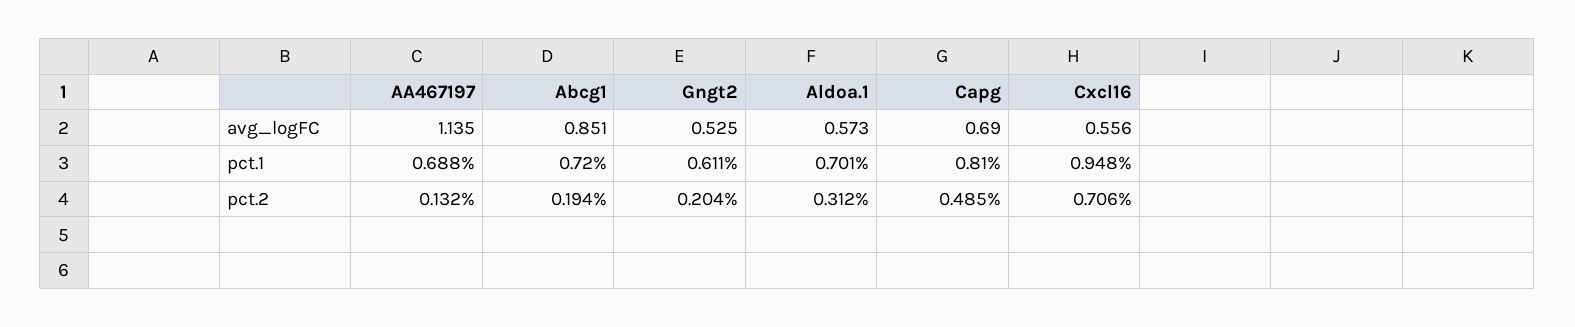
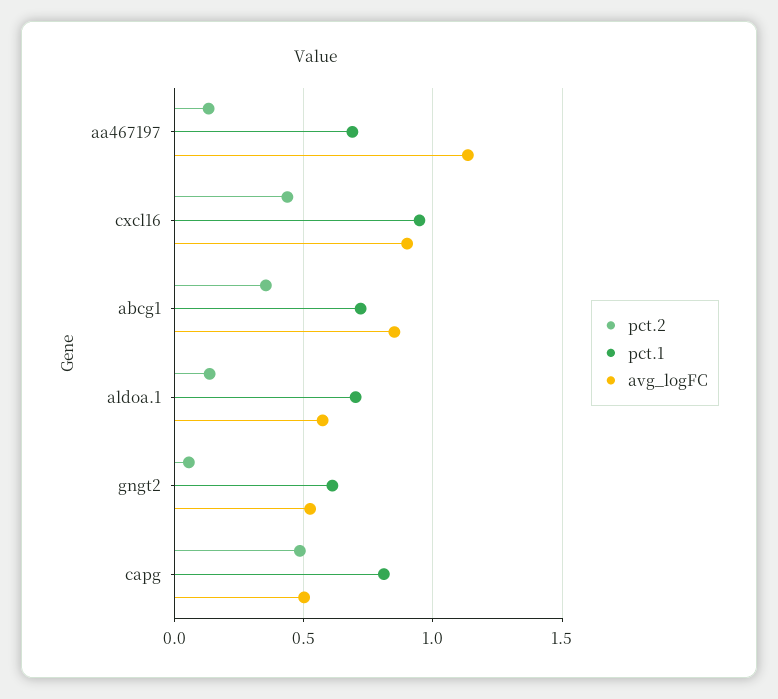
  {
    "avg_logFC": {
      "AA467197": 1.135,
      "Abcg1": 0.851,
      "Gngt2": 0.525,
      "Aldoa.1": 0.573,
-     "Capg": 0.69,
+     "Capg": 0.5,
-     "Cxcl16": 0.556
+     "Cxcl16": 0.9
    },
    "pct.1": {
      "AA467197": 0.688,
      "Abcg1": 0.72,
      "Gngt2": 0.611,
      "Aldoa.1": 0.701,
      "Capg": 0.81,
      "Cxcl16": 0.948
    },
    "pct.2": {
      "AA467197": 0.132,
-     "Abcg1": 0.194,
+     "Abcg1": 0.35,
-     "Gngt2": 0.204,
+     "Gngt2": 0.05,
-     "Aldoa.1": 0.312,
+     "Aldoa.1": 0.15,
      "Capg": 0.485,
-     "Cxcl16": 0.706
+     "Cxcl16": 0.45
    }
  }

